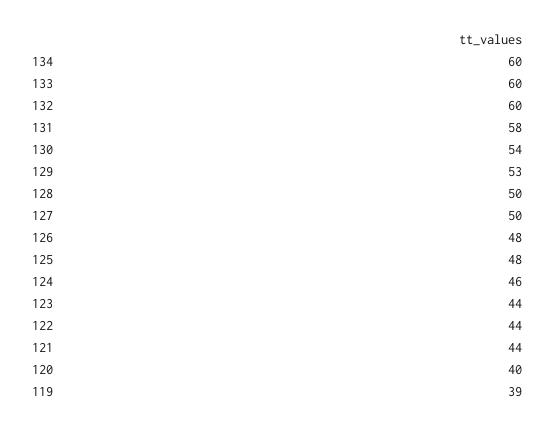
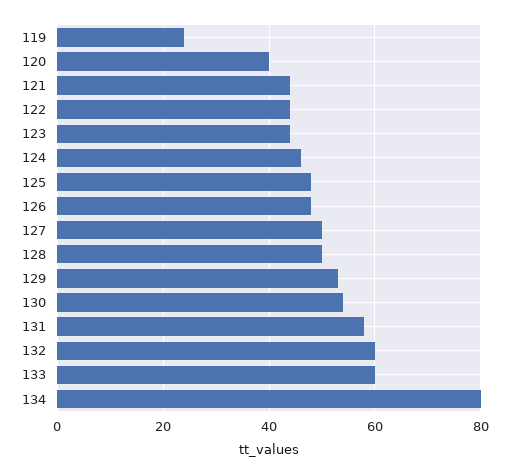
  {
-   "134": 60,
+   "134": 80,
    "133": 60,
    "132": 60,
    "131": 58,
    "130": 54,
    "129": 53,
    "128": 50,
    "127": 50,
    "126": 48,
    "125": 48,
    "124": 46,
    "123": 44,
    "122": 44,
    "121": 44,
    "120": 40,
-   "119": 39
+   "119": 25
  }

